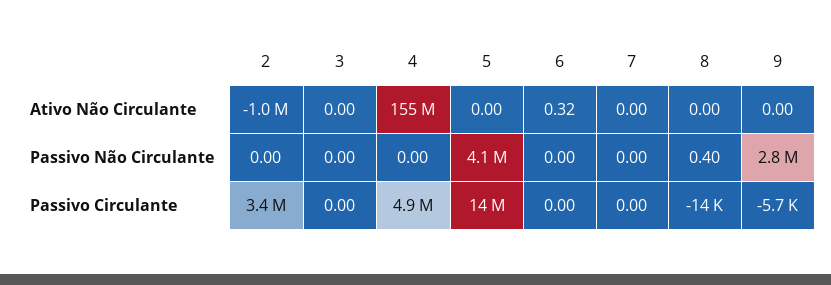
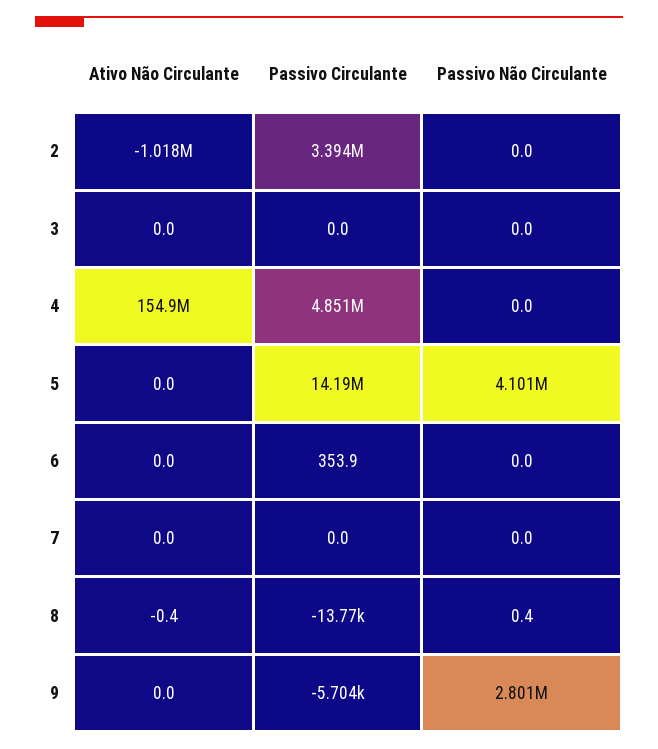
  {
    "2": {
      "Ativo Não Circulante": -1018000,
      "Passivo Não Circulante": 0,
      "Passivo Circulante": 3394000
    },
    "3": {
      "Ativo Não Circulante": 0,
      "Passivo Não Circulante": 0,
      "Passivo Circulante": 0
    },
    "4": {
      "Ativo Não Circulante": 154900000,
      "Passivo Não Circulante": 0,
      "Passivo Circulante": 4851000
    },
    "5": {
      "Ativo Não Circulante": 0,
      "Passivo Não Circulante": 4101000,
      "Passivo Circulante": 14190000
    },
    "6": {
-     "Ativo Não Circulante": 0.32,
+     "Ativo Não Circulante": 0,
      "Passivo Não Circulante": 0,
-     "Passivo Circulante": 0
+     "Passivo Circulante": 353.9
    },
    "7": {
      "Ativo Não Circulante": 0,
      "Passivo Não Circulante": 0,
      "Passivo Circulante": 0
    },
    "8": {
-     "Ativo Não Circulante": 0,
+     "Ativo Não Circulante": -0.4,
      "Passivo Não Circulante": 0.4,
      "Passivo Circulante": -13770
    },
    "9": {
      "Ativo Não Circulante": 0,
      "Passivo Não Circulante": 2801000,
      "Passivo Circulante": -5704
    }
  }

